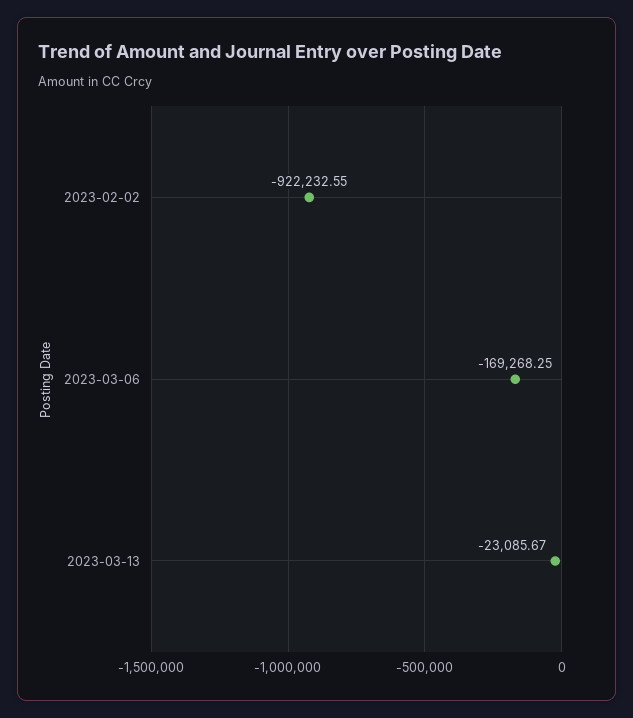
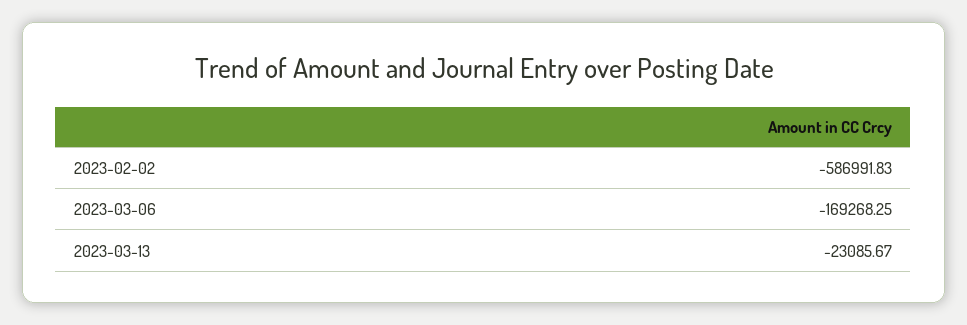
  {
-   "2023-02-02": -922232.55,
+   "2023-02-02": -586991.83,
    "2023-03-06": -169268.25,
    "2023-03-13": -23085.67
  }

